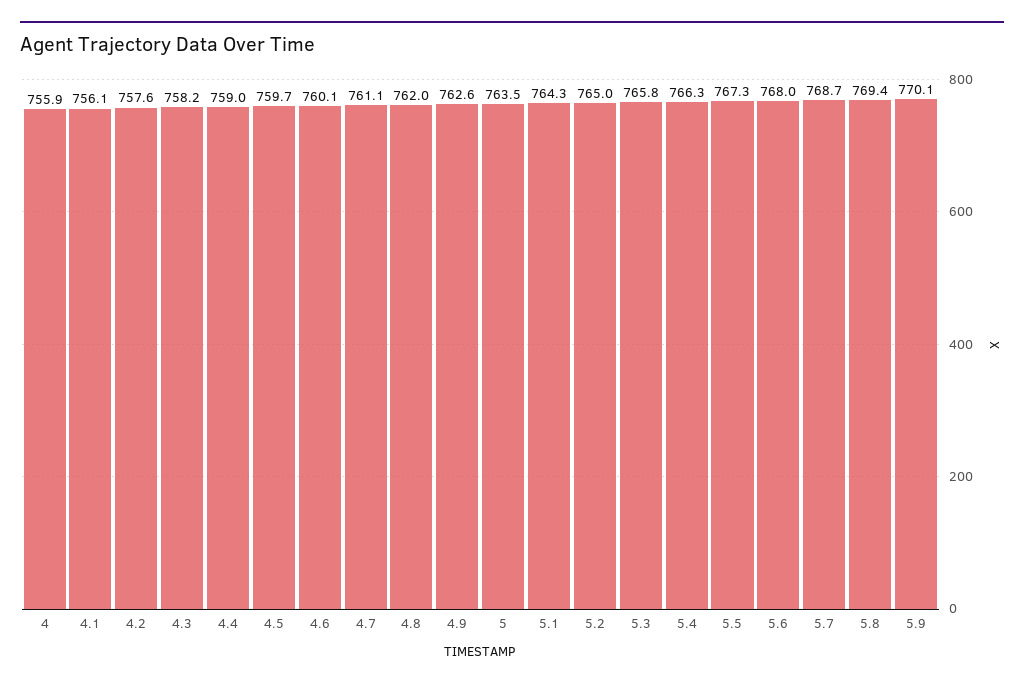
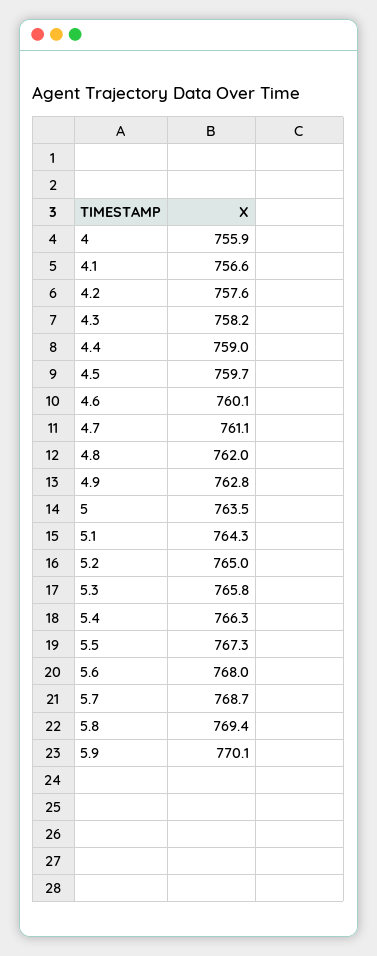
  {
    "4": 755.9,
-   "4.1": 756.1,
+   "4.1": 756.6,
    "4.2": 757.6,
    "4.3": 758.2,
    "4.4": 759,
    "4.5": 759.7,
    "4.6": 760.1,
    "4.7": 761.1,
    "4.8": 762,
-   "4.9": 762.6,
+   "4.9": 762.8,
    "5": 763.5,
    "5.1": 764.3,
    "5.2": 765,
    "5.3": 765.8,
    "5.4": 766.3,
    "5.5": 767.3,
    "5.6": 768,
    "5.7": 768.7,
    "5.8": 769.4,
    "5.9": 770.1
  }

